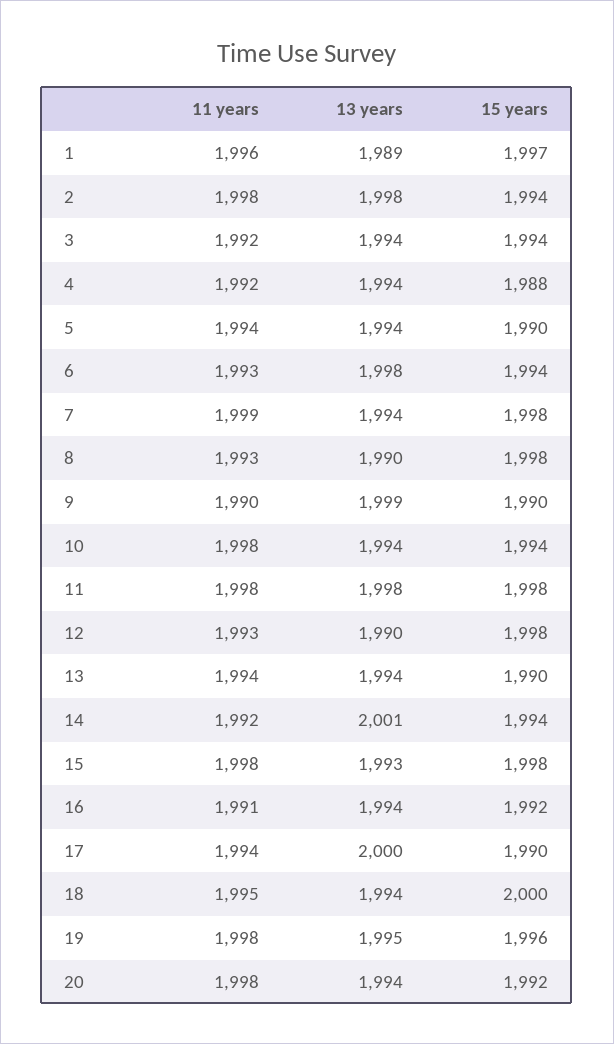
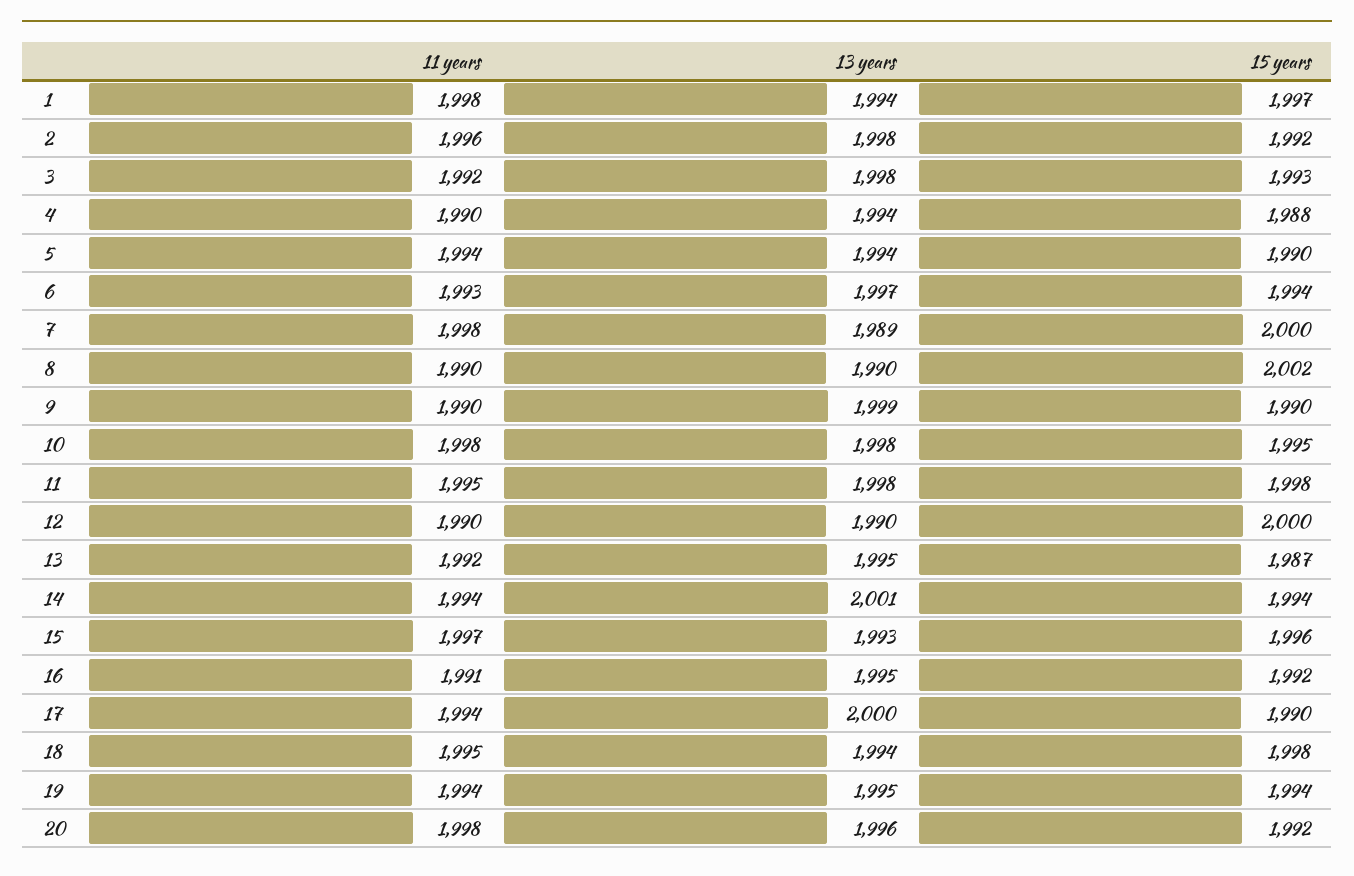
  {
    "11 years": {
-     "1": 1996,
+     "1": 1998,
-     "2": 1998,
+     "2": 1996,
      "3": 1992,
-     "4": 1992,
+     "4": 1990,
      "5": 1994,
      "6": 1993,
-     "7": 1999,
+     "7": 1998,
-     "8": 1993,
+     "8": 1990,
      "9": 1990,
      "10": 1998,
-     "11": 1998,
+     "11": 1995,
-     "12": 1993,
+     "12": 1990,
-     "13": 1994,
+     "13": 1992,
-     "14": 1992,
+     "14": 1994,
-     "15": 1998,
+     "15": 1997,
      "16": 1991,
      "17": 1994,
      "18": 1995,
-     "19": 1998,
+     "19": 1994,
      "20": 1998
    },
    "13 years": {
-     "1": 1989,
+     "1": 1994,
      "2": 1998,
-     "3": 1994,
+     "3": 1998,
      "4": 1994,
      "5": 1994,
-     "6": 1998,
+     "6": 1997,
-     "7": 1994,
+     "7": 1989,
      "8": 1990,
      "9": 1999,
-     "10": 1994,
+     "10": 1998,
      "11": 1998,
      "12": 1990,
-     "13": 1994,
+     "13": 1995,
      "14": 2001,
      "15": 1993,
-     "16": 1994,
+     "16": 1995,
      "17": 2000,
      "18": 1994,
      "19": 1995,
-     "20": 1994
+     "20": 1996
    },
    "15 years": {
      "1": 1997,
-     "2": 1994,
+     "2": 1992,
-     "3": 1994,
+     "3": 1993,
      "4": 1988,
      "5": 1990,
      "6": 1994,
-     "7": 1998,
+     "7": 2000,
-     "8": 1998,
+     "8": 2002,
      "9": 1990,
-     "10": 1994,
+     "10": 1995,
      "11": 1998,
-     "12": 1998,
+     "12": 2000,
-     "13": 1990,
+     "13": 1987,
      "14": 1994,
-     "15": 1998,
+     "15": 1996,
      "16": 1992,
      "17": 1990,
-     "18": 2000,
+     "18": 1998,
-     "19": 1996,
+     "19": 1994,
      "20": 1992
    }
  }

